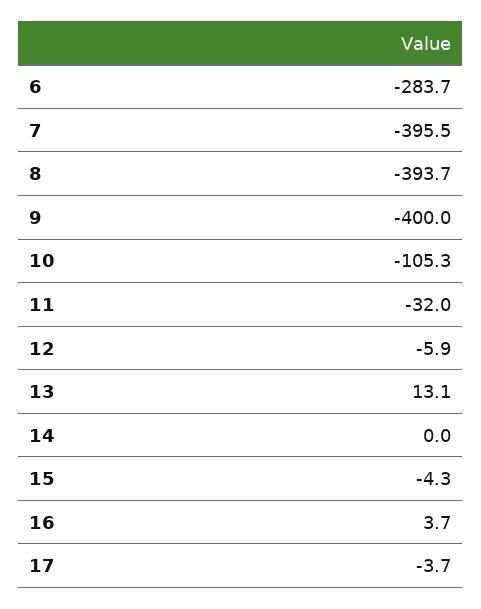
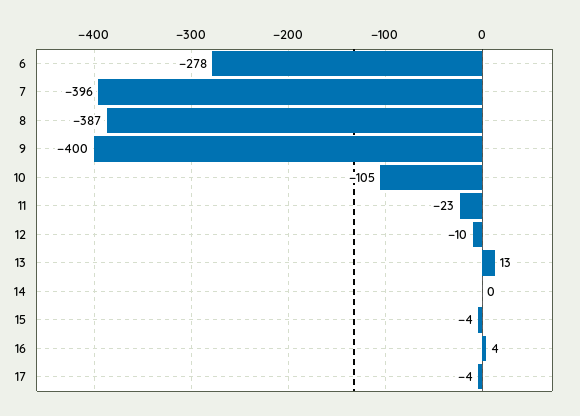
  {
-   "6": -283.7,
+   "6": -278,
    "7": -395.5,
-   "8": -393.7,
+   "8": -387,
    "9": -400,
    "10": -105.3,
-   "11": -32,
+   "11": -23,
-   "12": -5.9,
+   "12": -10,
    "13": 13.1,
    "14": 0,
    "15": -4.3,
    "16": 3.7,
    "17": -3.7
  }

